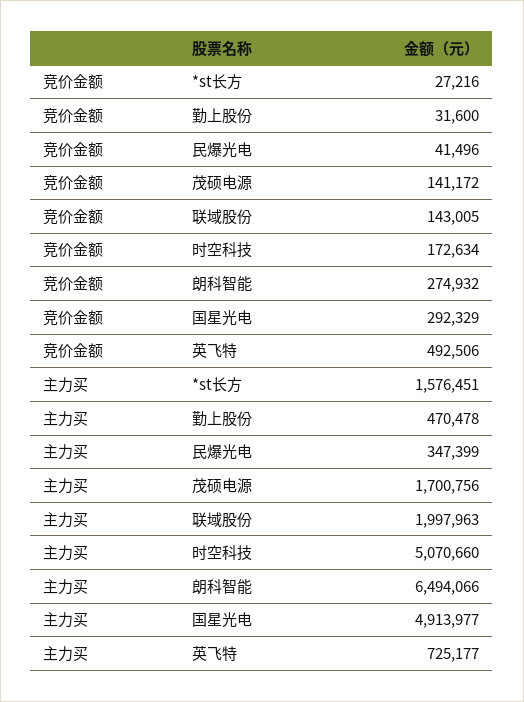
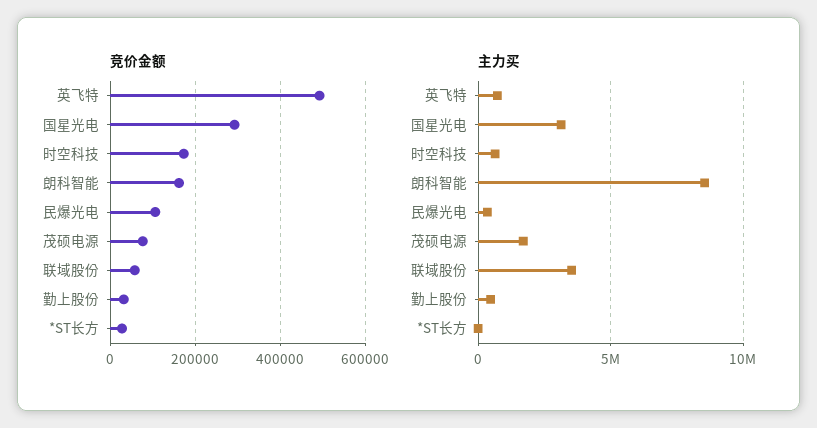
  {
    "竞价金额": {
      "*st长方": 27216,
      "勤上股份": 31600,
-     "民爆光电": 41496,
+     "民爆光电": 100000,
-     "茂硕电源": 141172,
+     "茂硕电源": 80000,
-     "联域股份": 143005,
+     "联域股份": 60000,
      "时空科技": 172634,
-     "朗科智能": 274932,
+     "朗科智能": 160000,
      "国星光电": 292329,
      "英飞特": 492506
    },
    "主力买": {
-     "*st长方": 1576451,
+     "*st长方": 0,
      "勤上股份": 470478,
      "民爆光电": 347399,
      "茂硕电源": 1700756,
-     "联域股份": 1997963,
+     "联域股份": 3500000,
-     "时空科技": 5070660,
+     "时空科技": 500000,
-     "朗科智能": 6494066,
+     "朗科智能": 8500000,
-     "国星光电": 4913977,
+     "国星光电": 3000000,
      "英飞特": 725177
    }
  }

